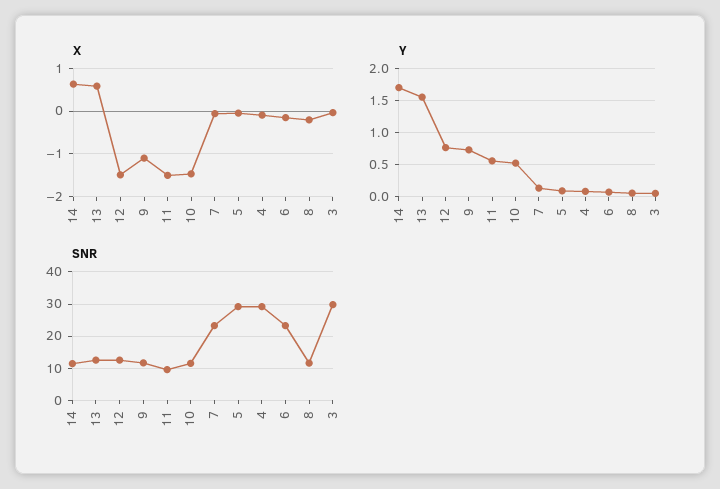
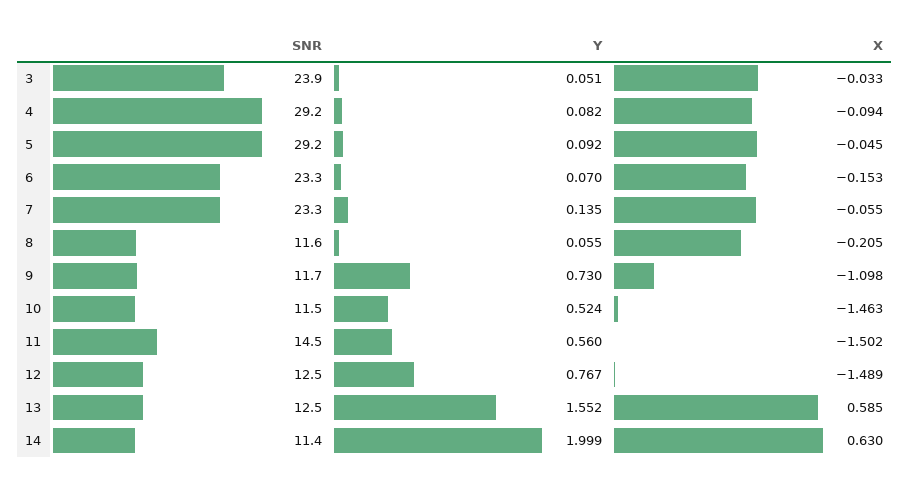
  {
    "X": {
      "14": 0.63,
      "13": 0.585,
      "12": -1.489,
      "9": -1.098,
      "11": -1.502,
      "10": -1.463,
      "7": -0.055,
      "5": -0.045,
      "4": -0.094,
      "6": -0.153,
      "8": -0.205,
      "3": -0.033
    },
    "Y": {
-     "14": 1.7,
+     "14": 1.999,
      "13": 1.552,
      "12": 0.767,
      "9": 0.73,
      "11": 0.56,
      "10": 0.524,
      "7": 0.135,
      "5": 0.092,
      "4": 0.082,
      "6": 0.07,
      "8": 0.055,
      "3": 0.051
    },
    "SNR": {
      "14": 11.4,
      "13": 12.5,
      "12": 12.5,
      "9": 11.7,
-     "11": 10,
+     "11": 14.5,
      "10": 11.5,
      "7": 23.3,
      "5": 29.2,
      "4": 29.2,
      "6": 23.3,
      "8": 11.6,
-     "3": 30
+     "3": 23.9
    }
  }

